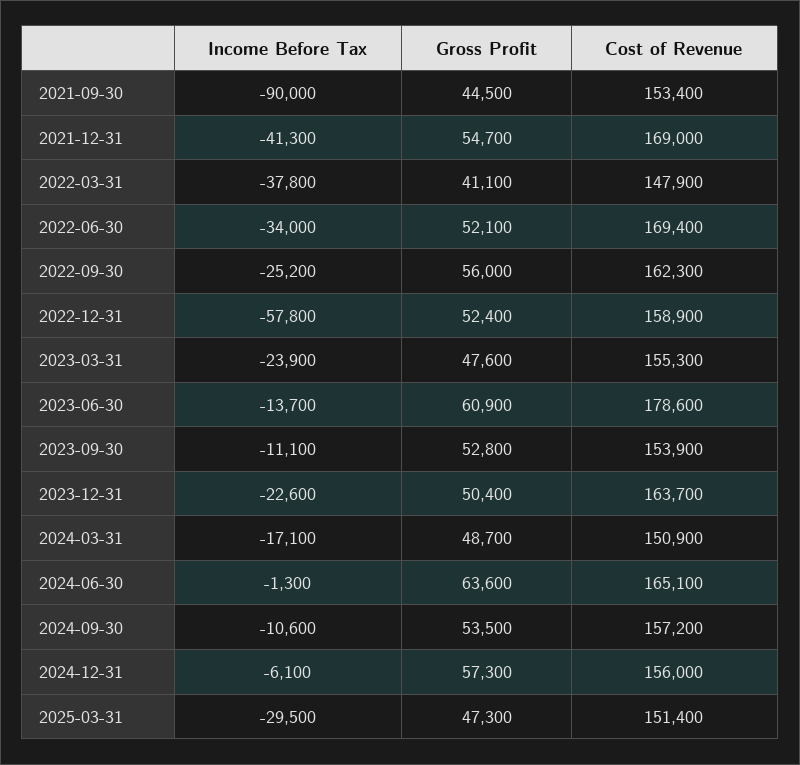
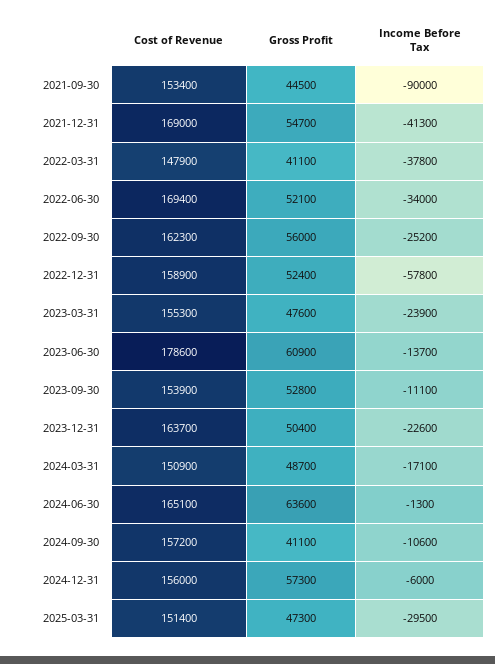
  {
    "Income Before Tax": {
      "2021-09-30": -90000,
      "2021-12-31": -41300,
      "2022-03-31": -37800,
      "2022-06-30": -34000,
      "2022-09-30": -25200,
      "2022-12-31": -57800,
      "2023-03-31": -23900,
      "2023-06-30": -13700,
      "2023-09-30": -11100,
      "2023-12-31": -22600,
      "2024-03-31": -17100,
      "2024-06-30": -1300,
      "2024-09-30": -10600,
-     "2024-12-31": -6100,
+     "2024-12-31": -6000,
      "2025-03-31": -29500
    },
    "Gross Profit": {
      "2021-09-30": 44500,
      "2021-12-31": 54700,
      "2022-03-31": 41100,
      "2022-06-30": 52100,
      "2022-09-30": 56000,
      "2022-12-31": 52400,
      "2023-03-31": 47600,
      "2023-06-30": 60900,
      "2023-09-30": 52800,
      "2023-12-31": 50400,
      "2024-03-31": 48700,
      "2024-06-30": 63600,
-     "2024-09-30": 53500,
+     "2024-09-30": 41100,
      "2024-12-31": 57300,
      "2025-03-31": 47300
    },
    "Cost of Revenue": {
      "2021-09-30": 153400,
      "2021-12-31": 169000,
      "2022-03-31": 147900,
      "2022-06-30": 169400,
      "2022-09-30": 162300,
      "2022-12-31": 158900,
      "2023-03-31": 155300,
      "2023-06-30": 178600,
      "2023-09-30": 153900,
      "2023-12-31": 163700,
      "2024-03-31": 150900,
      "2024-06-30": 165100,
      "2024-09-30": 157200,
      "2024-12-31": 156000,
      "2025-03-31": 151400
    }
  }

